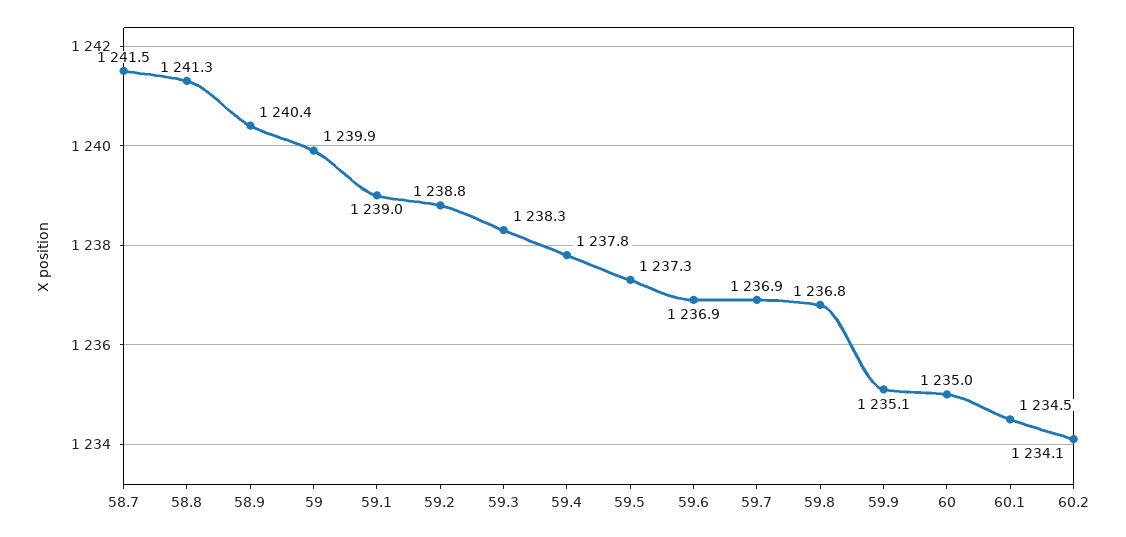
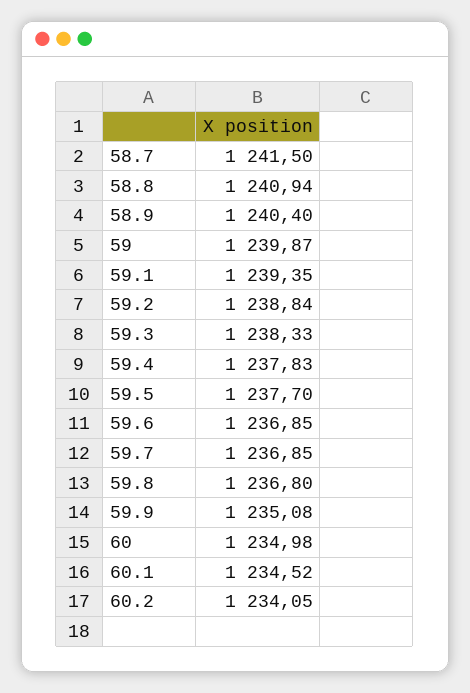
  {
    "58.7": 1241.5,
-   "58.8": 1241.3,
+   "58.8": 1240.94,
    "58.9": 1240.4,
    "59": 1239.87,
-   "59.1": 1239,
+   "59.1": 1239.35,
    "59.2": 1238.84,
    "59.3": 1238.33,
    "59.4": 1237.83,
-   "59.5": 1237.3,
+   "59.5": 1237.7,
    "59.6": 1236.85,
    "59.7": 1236.85,
    "59.8": 1236.8,
    "59.9": 1235.08,
    "60": 1234.98,
    "60.1": 1234.52,
    "60.2": 1234.05
  }

